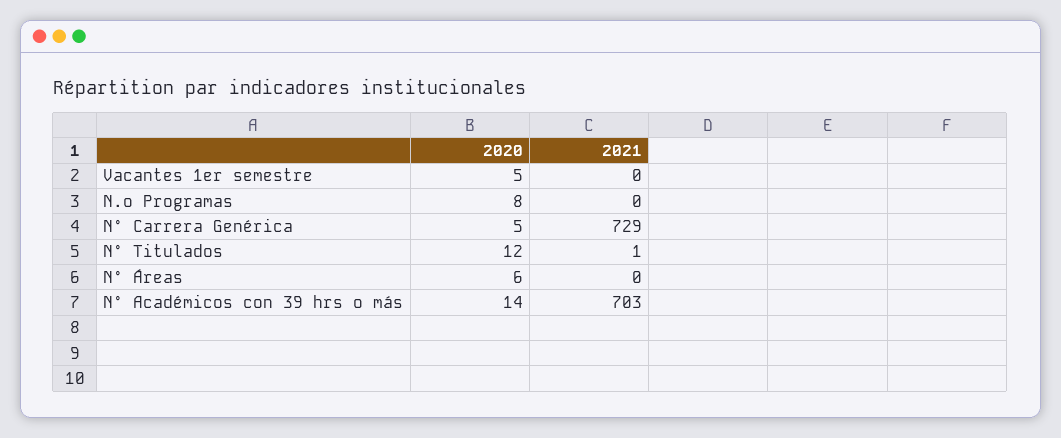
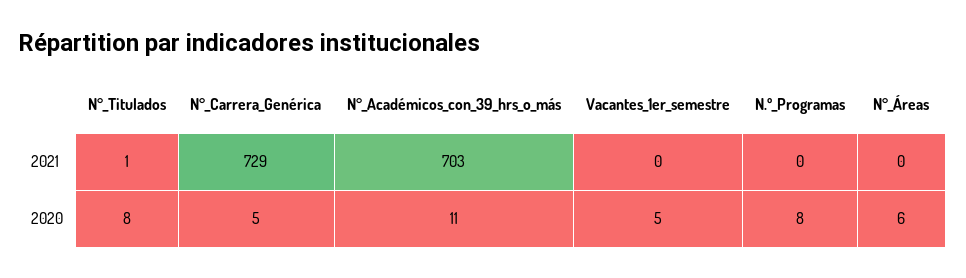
  {
    "2020": {
      "Vacantes 1er semestre": 5,
      "N.º Programas": 8,
      "N° Carrera Genérica": 5,
-     "N° Titulados": 12,
+     "N° Titulados": 8,
      "N° Áreas": 6,
-     "N° Académicos con 39 hrs o más": 14
+     "N° Académicos con 39 hrs o más": 11
    },
    "2021": {
      "Vacantes 1er semestre": 0,
      "N.º Programas": 0,
      "N° Carrera Genérica": 729,
      "N° Titulados": 1,
      "N° Áreas": 0,
      "N° Académicos con 39 hrs o más": 703
    }
  }

